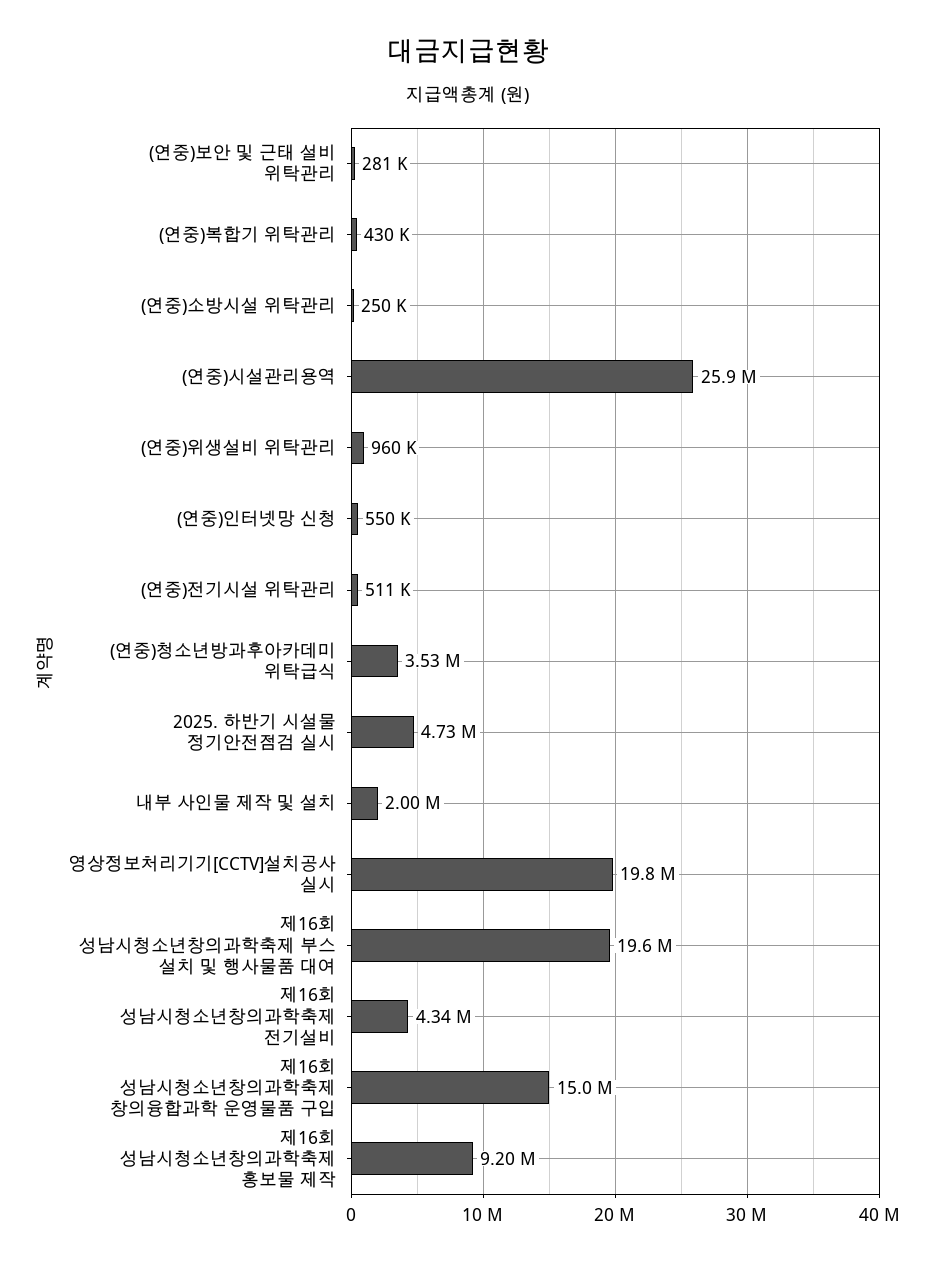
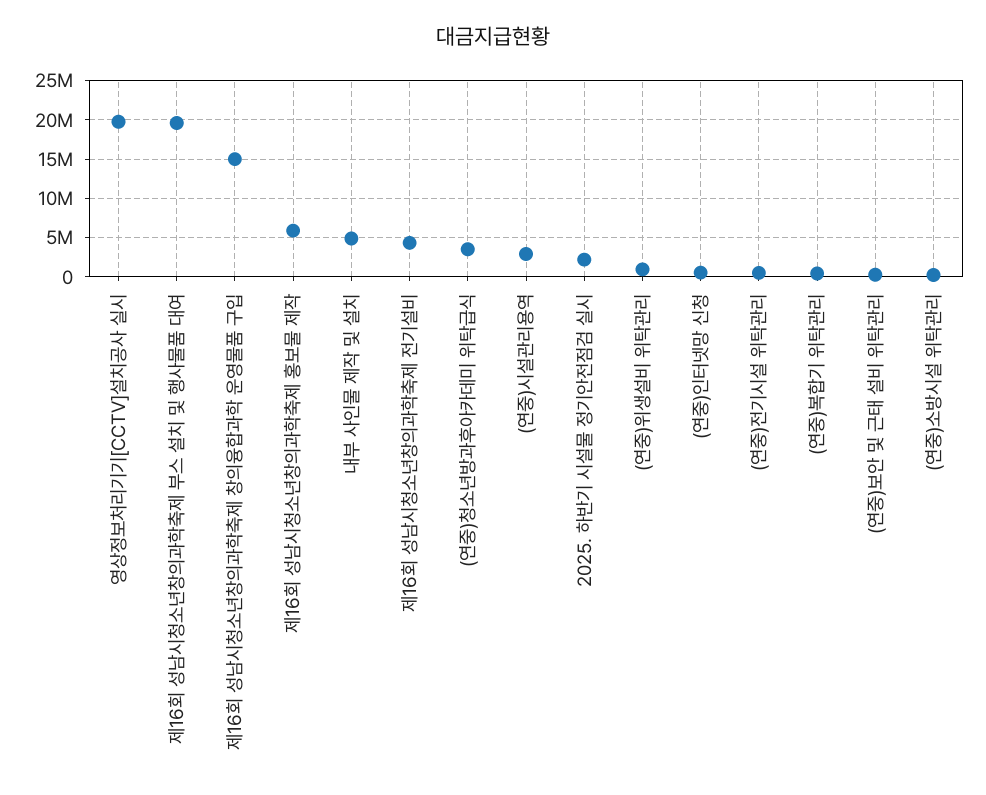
  {
    "(연중)보안 및 근태 설비 위탁관리": 281000,
    "(연중)복합기 위탁관리": 430000,
    "(연중)소방시설 위탁관리": 250000,
-   "(연중)시설관리용역": 25900000,
+   "(연중)시설관리용역": 3000000,
    "(연중)위생설비 위탁관리": 960000,
    "(연중)인터넷망 신청": 550000,
    "(연중)전기시설 위탁관리": 511000,
    "(연중)청소년방과후아카데미 위탁급식": 3530000,
-   "2025. 하반기 시설물 정기안전점검 실시": 4730000,
+   "2025. 하반기 시설물 정기안전점검 실시": 2000000,
-   "내부 사인물 제작 및 설치": 2000000,
+   "내부 사인물 제작 및 설치": 5000000,
    "영상정보처리기기[CCTV]설치공사 실시": 19800000,
    "제16회 성남시청소년창의과학축제 부스 설치 및 행사물품 대여": 19600000,
    "제16회 성남시청소년창의과학축제 전기설비": 4340000,
    "제16회 성남시청소년창의과학축제 창의융합과학 운영물품 구입": 15000000,
-   "제16회 성남시청소년창의과학축제 홍보물 제작": 9200000
+   "제16회 성남시청소년창의과학축제 홍보물 제작": 6000000
  }

